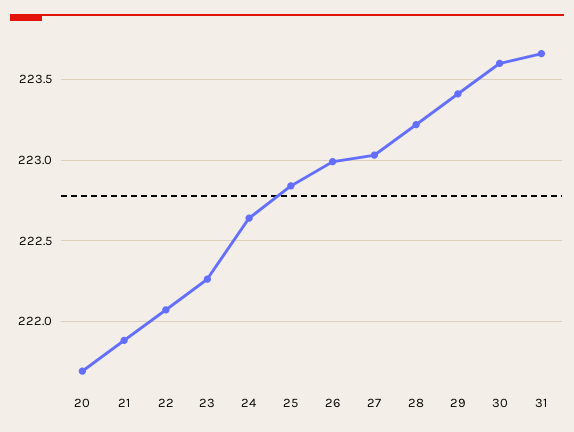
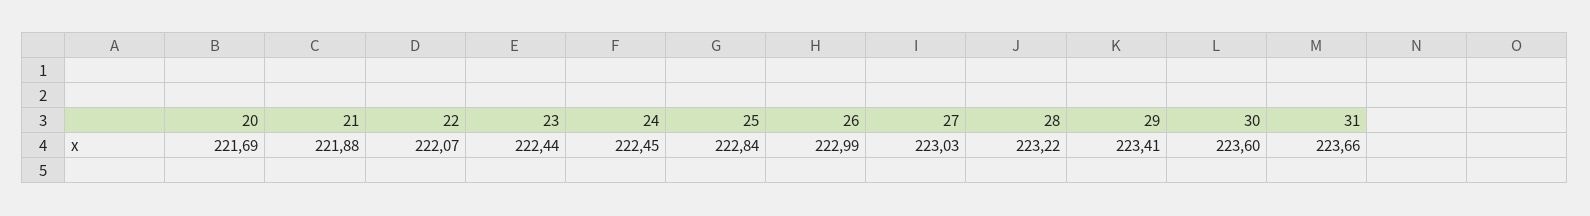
  {
    "20": 221.69,
    "21": 221.88,
    "22": 222.07,
-   "23": 222.25,
+   "23": 222.44,
-   "24": 222.65,
+   "24": 222.45,
    "25": 222.84,
    "26": 222.99,
    "27": 223.03,
    "28": 223.22,
    "29": 223.41,
    "30": 223.6,
    "31": 223.66
  }

